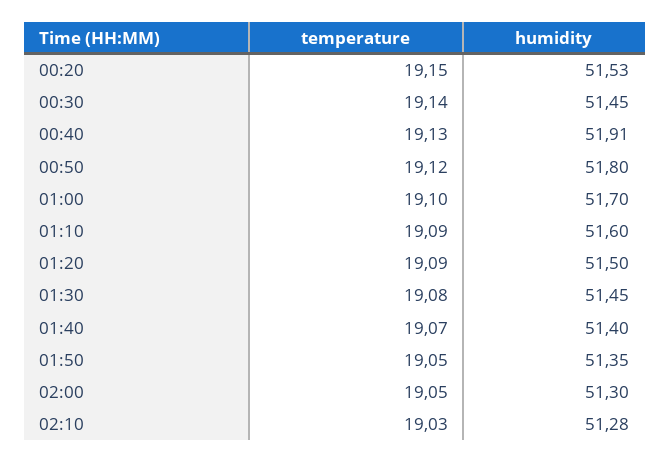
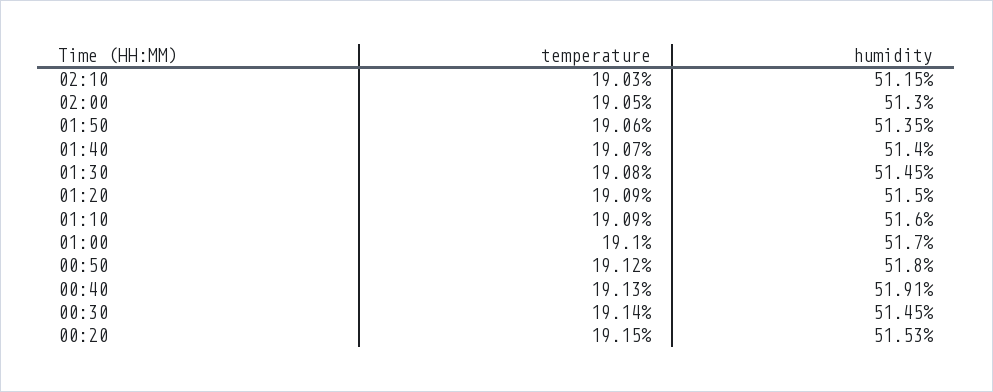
  {
    "temperature": {
      "00:20": 19.15,
      "00:30": 19.14,
      "00:40": 19.13,
      "00:50": 19.12,
      "01:00": 19.1,
      "01:10": 19.09,
      "01:20": 19.09,
      "01:30": 19.08,
      "01:40": 19.07,
-     "01:50": 19.05,
+     "01:50": 19.06,
      "02:00": 19.05,
      "02:10": 19.03
    },
    "humidity": {
      "00:20": 51.53,
      "00:30": 51.45,
      "00:40": 51.91,
      "00:50": 51.8,
      "01:00": 51.7,
      "01:10": 51.6,
      "01:20": 51.5,
      "01:30": 51.45,
      "01:40": 51.4,
      "01:50": 51.35,
      "02:00": 51.3,
-     "02:10": 51.28
+     "02:10": 51.15
    }
  }

